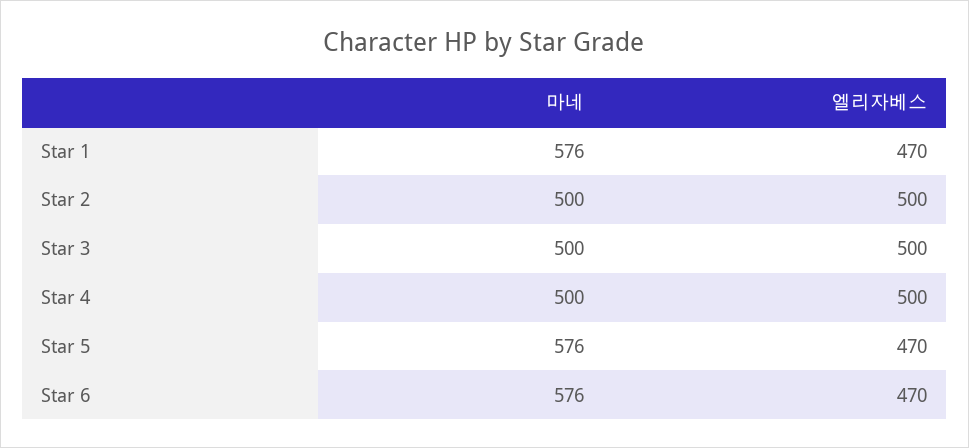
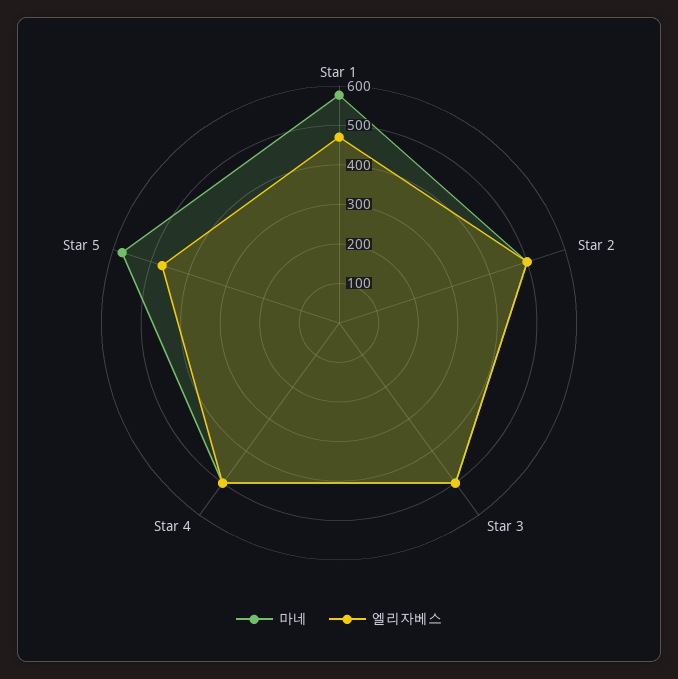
  {
    "마네": {
      "Star 1": 576,
      "Star 2": 500,
      "Star 3": 500,
      "Star 4": 500,
-     "Star 5": 576,
+     "Star 5": 576
-     "Star 6": 576
    },
    "엘리자베스": {
      "Star 1": 470,
      "Star 2": 500,
      "Star 3": 500,
      "Star 4": 500,
-     "Star 5": 470,
+     "Star 5": 470
-     "Star 6": 470
    }
  }

